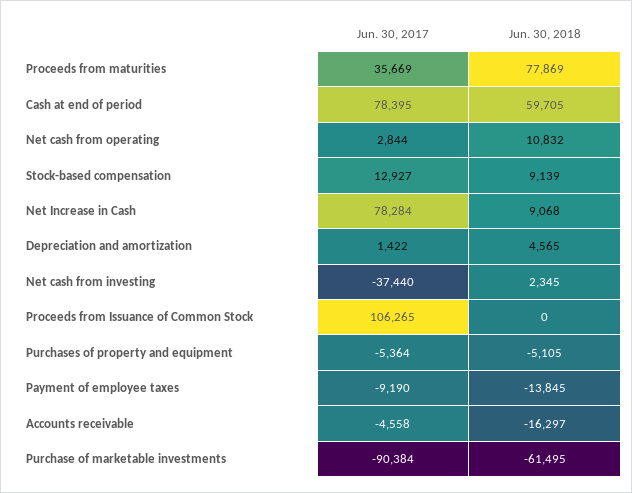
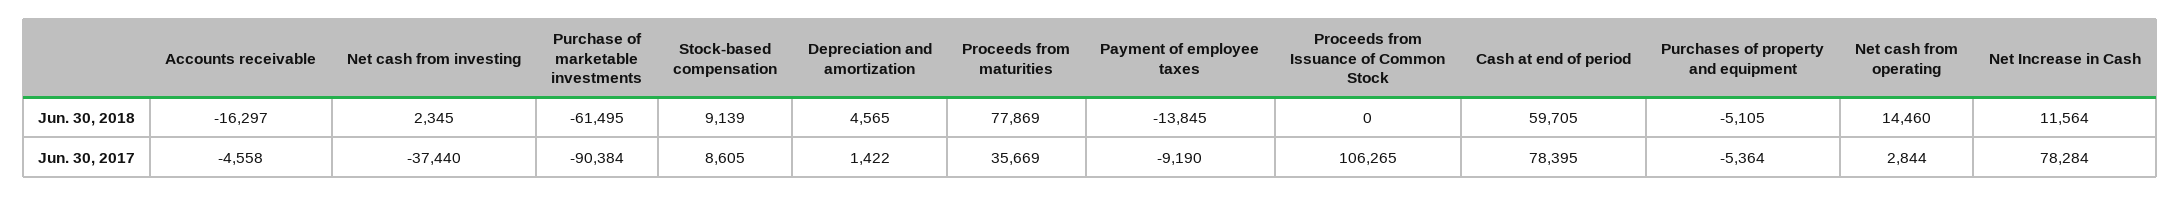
  {
    "Jun. 30, 2017": {
      "Proceeds from maturities": 35669,
      "Cash at end of period": 78395,
      "Net cash from operating": 2844,
-     "Stock-based compensation": 12927,
+     "Stock-based compensation": 8605,
      "Net Increase in Cash": 78284,
      "Depreciation and amortization": 1422,
      "Net cash from investing": -37440,
      "Proceeds from Issuance of Common Stock": 106265,
      "Purchases of property and equipment": -5364,
      "Payment of employee taxes": -9190,
      "Accounts receivable": -4558,
      "Purchase of marketable investments": -90384
    },
    "Jun. 30, 2018": {
      "Proceeds from maturities": 77869,
      "Cash at end of period": 59705,
-     "Net cash from operating": 10832,
+     "Net cash from operating": 14460,
      "Stock-based compensation": 9139,
-     "Net Increase in Cash": 9068,
+     "Net Increase in Cash": 11564,
      "Depreciation and amortization": 4565,
      "Net cash from investing": 2345,
      "Proceeds from Issuance of Common Stock": 0,
      "Purchases of property and equipment": -5105,
      "Payment of employee taxes": -13845,
      "Accounts receivable": -16297,
      "Purchase of marketable investments": -61495
    }
  }

